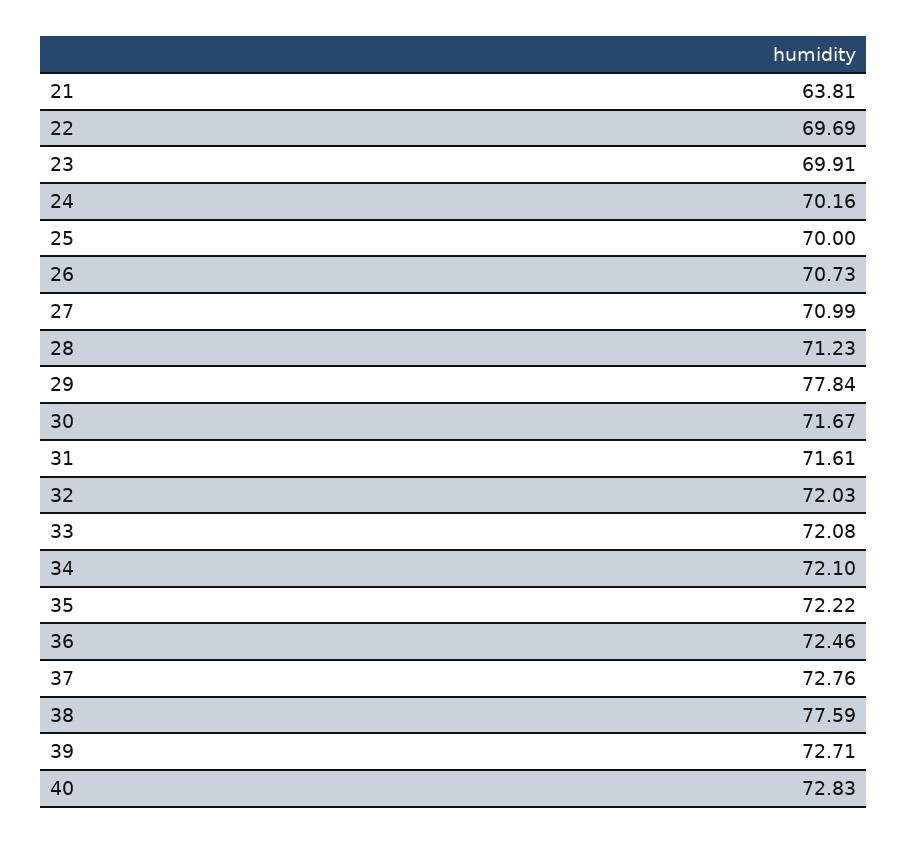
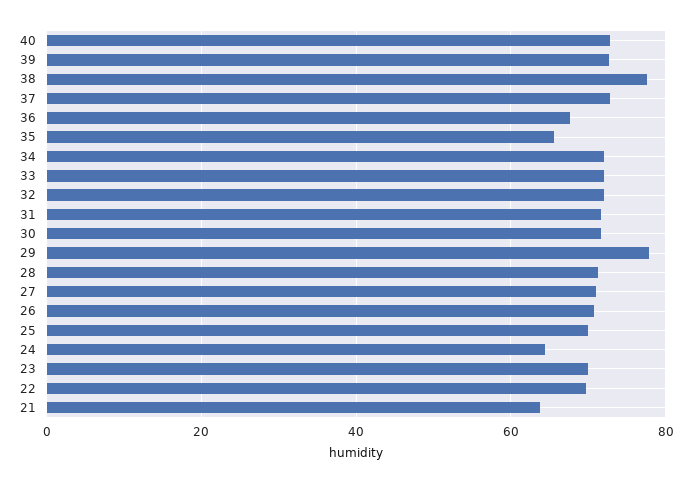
  {
    "21": 63.81,
    "22": 69.69,
    "23": 69.91,
-   "24": 70.16,
+   "24": 64,
    "25": 70,
    "26": 70.73,
    "27": 70.99,
    "28": 71.23,
    "29": 77.84,
    "30": 71.67,
    "31": 71.61,
    "32": 72.03,
    "33": 72.08,
    "34": 72.1,
-   "35": 72.22,
+   "35": 66,
-   "36": 72.46,
+   "36": 68,
    "37": 72.76,
    "38": 77.59,
    "39": 72.71,
    "40": 72.83
  }

